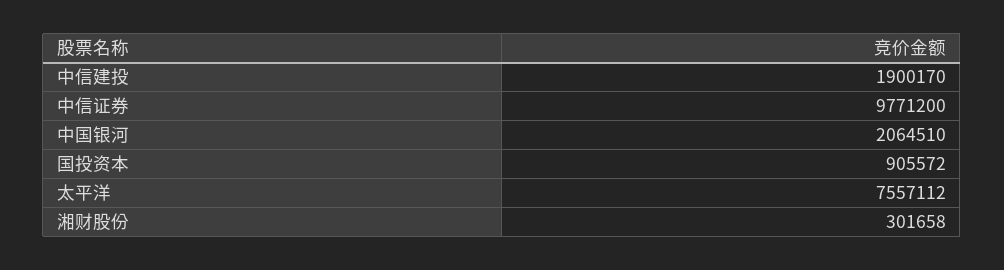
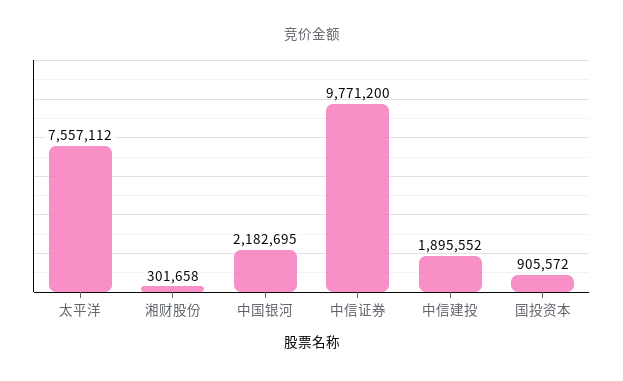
  {
-   "中信建投": 1900170,
+   "中信建投": 1895552,
    "中信证券": 9771200,
-   "中国银河": 2064510,
+   "中国银河": 2182695,
    "国投资本": 905572,
    "太平洋": 7557112,
    "湘财股份": 301658
  }

